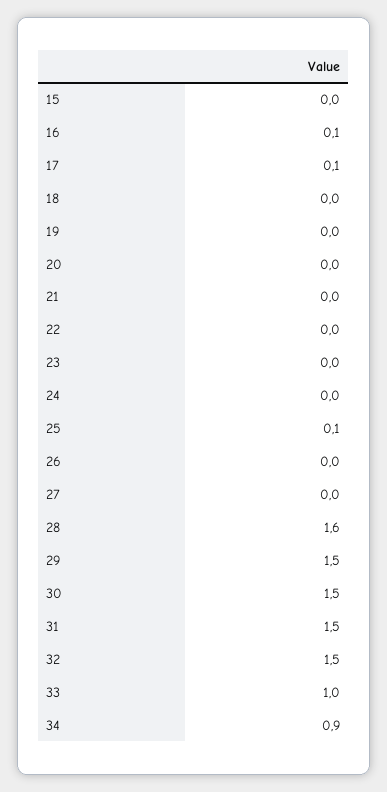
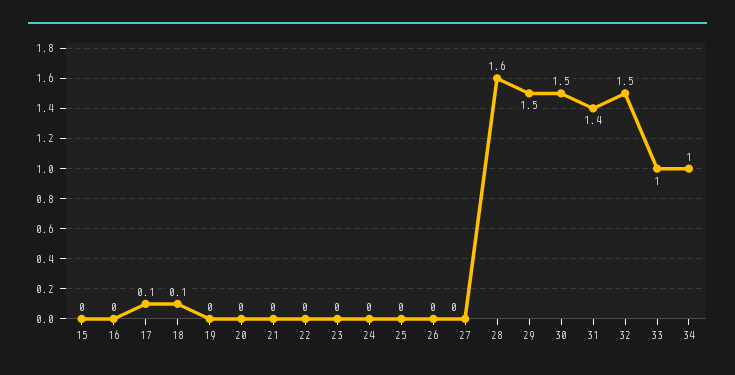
  {
    "15": 0,
-   "16": 0.1,
+   "16": 0,
    "17": 0.1,
-   "18": 0,
+   "18": 0.1,
    "19": 0,
    "20": 0,
    "21": 0,
    "22": 0,
    "23": 0,
    "24": 0,
-   "25": 0.1,
+   "25": 0,
    "26": 0,
    "27": 0,
    "28": 1.6,
    "29": 1.5,
    "30": 1.5,
-   "31": 1.5,
+   "31": 1.4,
    "32": 1.5,
    "33": 1,
-   "34": 0.9
+   "34": 1
  }

